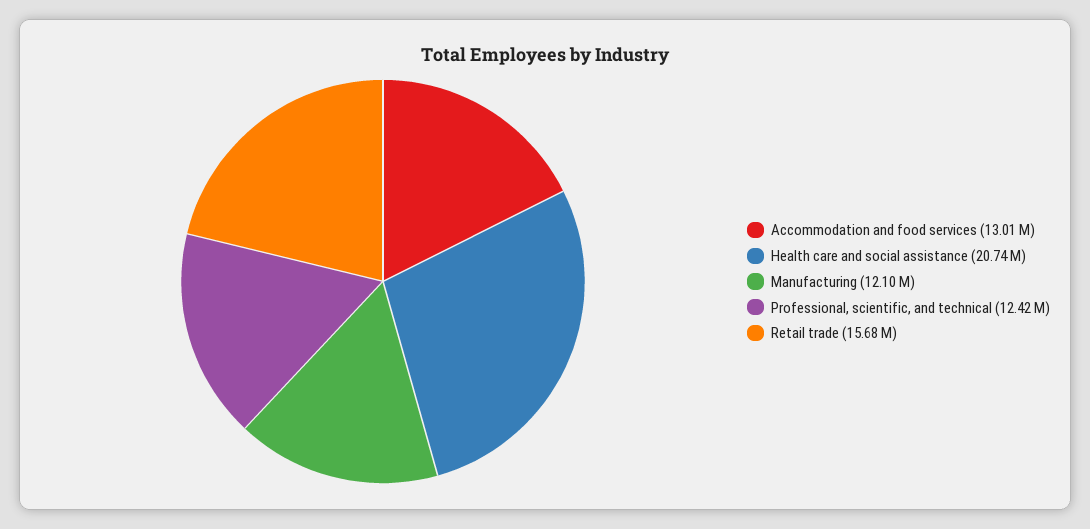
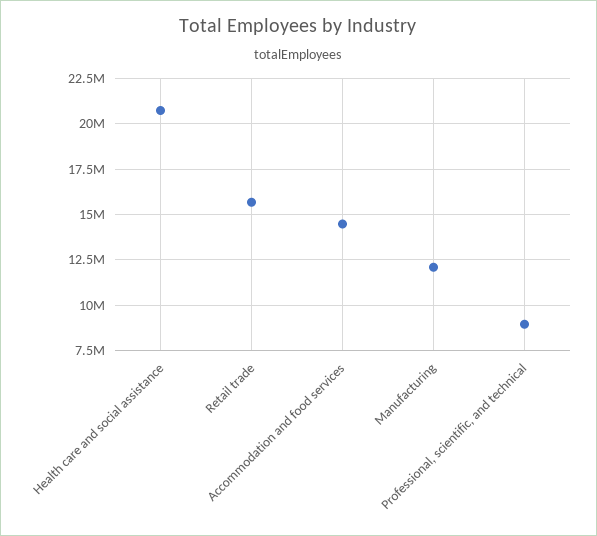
  {
-   "Accommodation and food services": 13010000,
+   "Accommodation and food services": 14500000,
    "Health care and social assistance": 20740000,
    "Manufacturing": 12100000,
-   "Professional, scientific, and technical": 12420000,
+   "Professional, scientific, and technical": 9000000,
    "Retail trade": 15680000
  }

